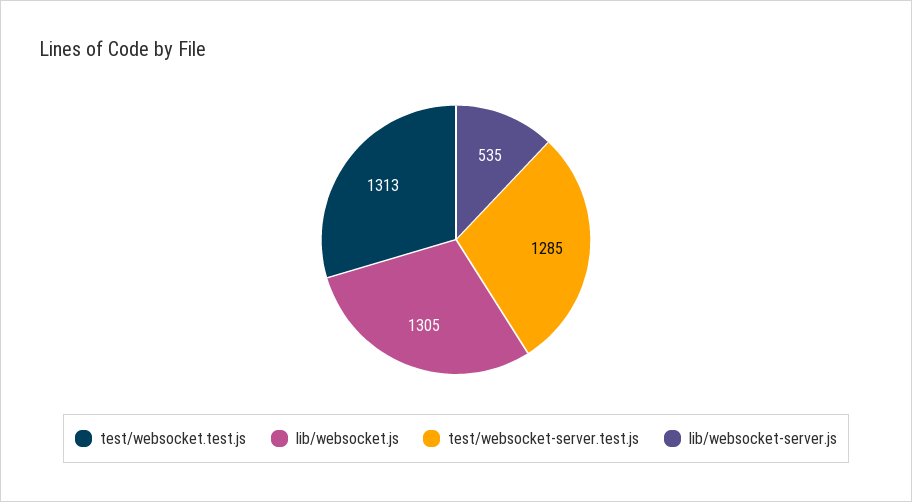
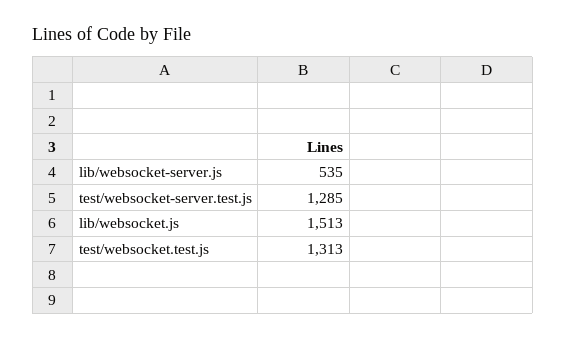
  {
    "test/websocket.test.js": 1313,
-   "lib/websocket.js": 1305,
+   "lib/websocket.js": 1513,
    "test/websocket-server.test.js": 1285,
    "lib/websocket-server.js": 535
  }

